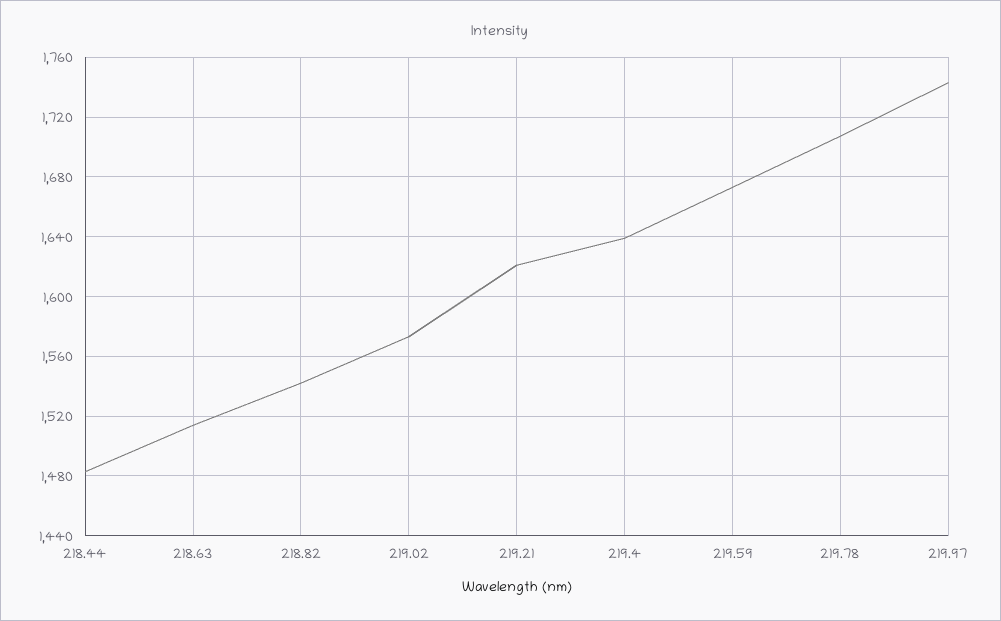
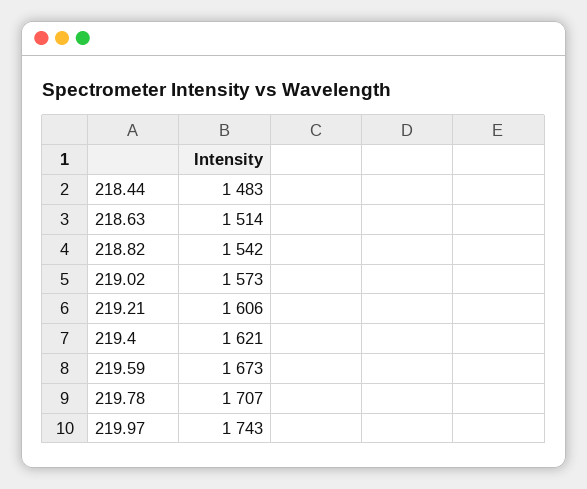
  {
    "218.44": 1483,
    "218.63": 1514,
    "218.82": 1542,
    "219.02": 1573,
-   "219.21": 1620,
+   "219.21": 1606,
-   "219.4": 1640,
+   "219.4": 1621,
    "219.59": 1673,
    "219.78": 1707,
    "219.97": 1743
  }

